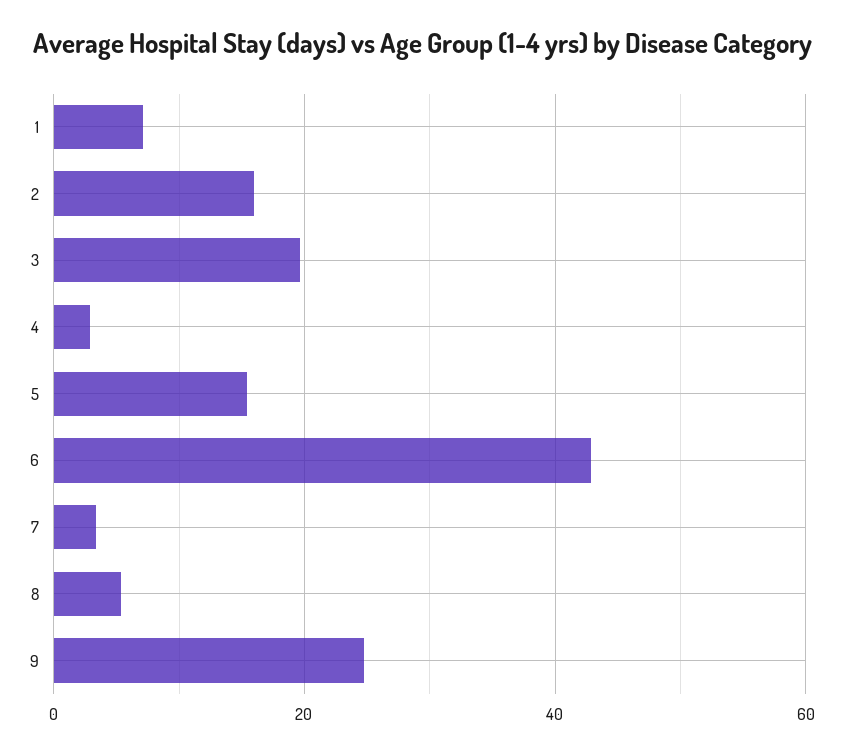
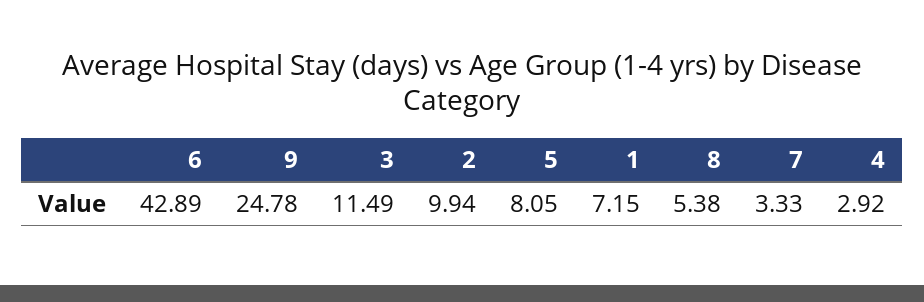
  {
    "1": 7.15,
-   "2": 16,
+   "2": 9.94,
-   "3": 20,
+   "3": 11.49,
    "4": 2.92,
-   "5": 16,
+   "5": 8.05,
    "6": 42.89,
    "7": 3.33,
    "8": 5.38,
    "9": 24.78
  }

